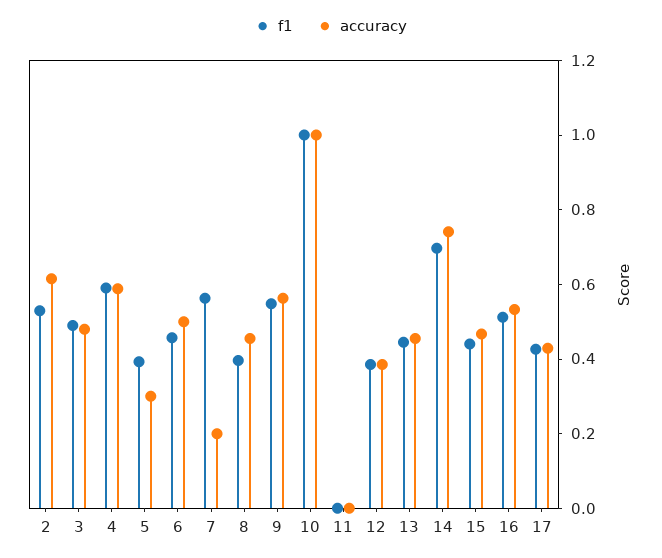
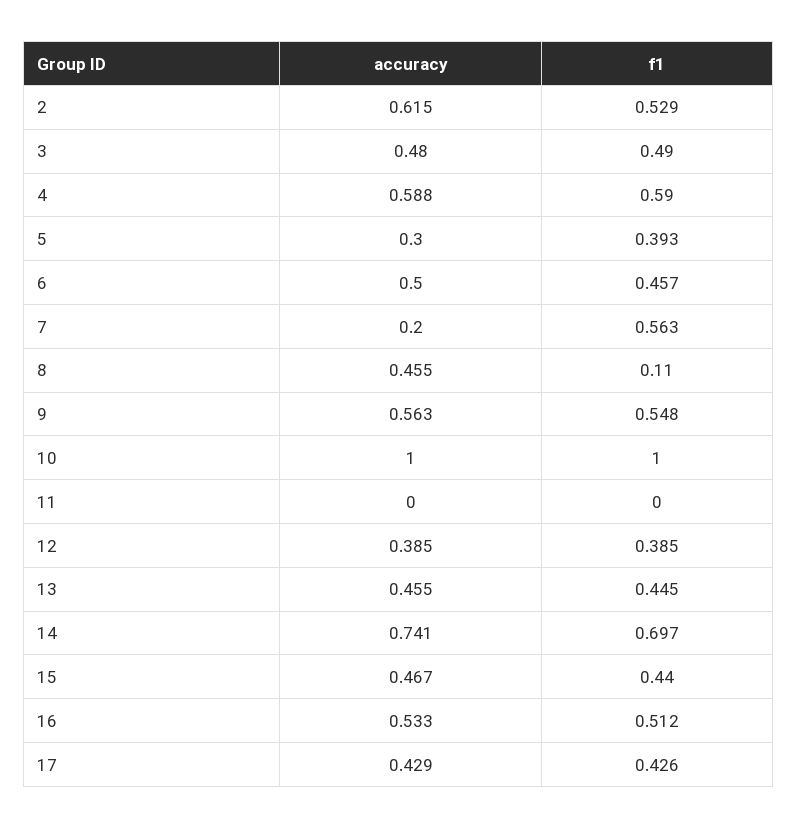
  {
    "f1": {
      "2": 0.529,
      "3": 0.49,
      "4": 0.59,
      "5": 0.393,
      "6": 0.457,
      "7": 0.563,
-     "8": 0.4,
+     "8": 0.11,
      "9": 0.548,
      "10": 1,
      "11": 0,
      "12": 0.385,
      "13": 0.445,
      "14": 0.697,
      "15": 0.44,
      "16": 0.512,
      "17": 0.426
    },
    "accuracy": {
      "2": 0.615,
      "3": 0.48,
      "4": 0.588,
      "5": 0.3,
      "6": 0.5,
      "7": 0.2,
      "8": 0.455,
      "9": 0.563,
      "10": 1,
      "11": 0,
      "12": 0.385,
      "13": 0.455,
      "14": 0.741,
      "15": 0.467,
      "16": 0.533,
      "17": 0.429
    }
  }

